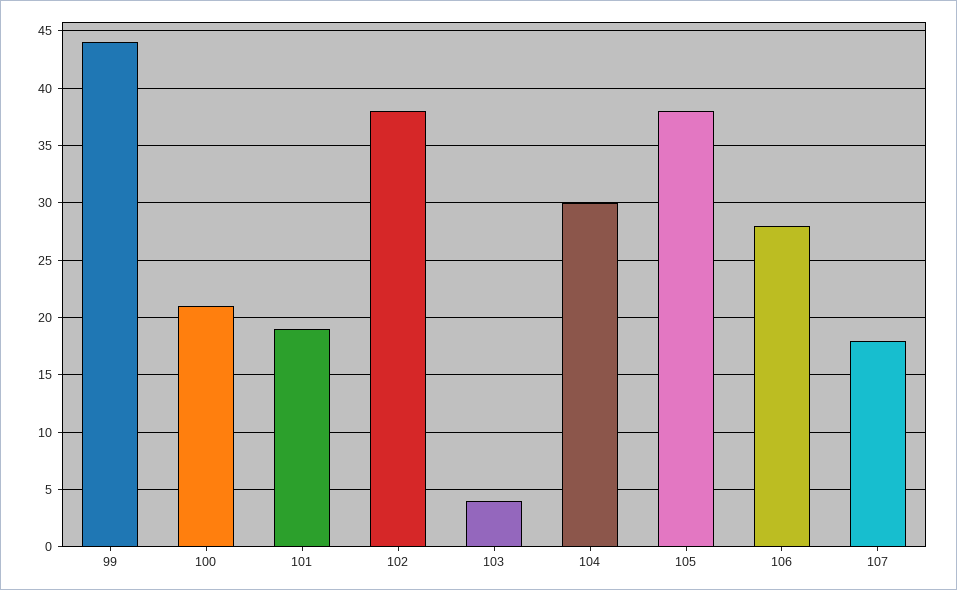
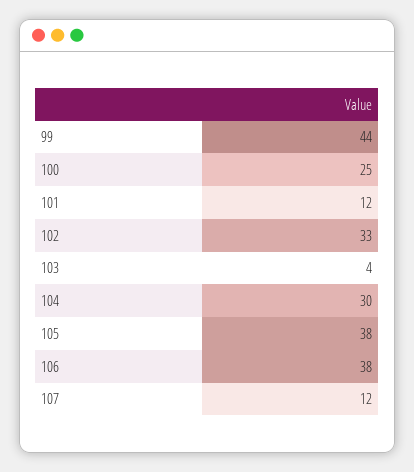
  {
    "99": 44,
-   "100": 21,
+   "100": 25,
-   "101": 19,
+   "101": 12,
-   "102": 38,
+   "102": 33,
    "103": 4,
    "104": 30,
    "105": 38,
-   "106": 28,
+   "106": 38,
-   "107": 18
+   "107": 12
  }

